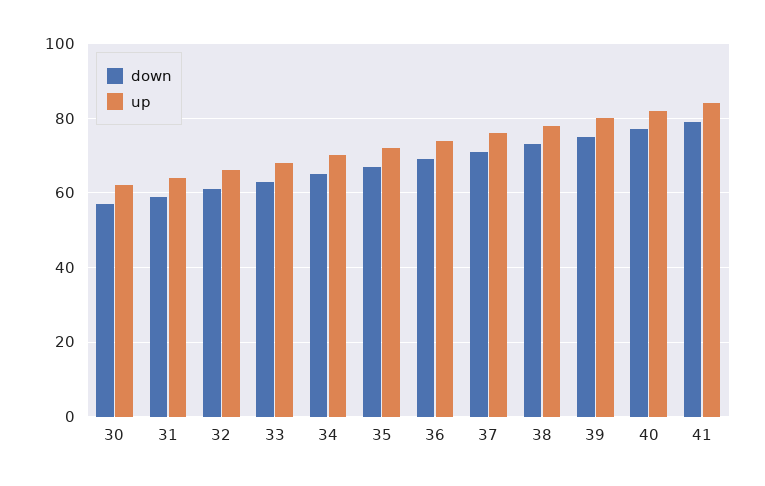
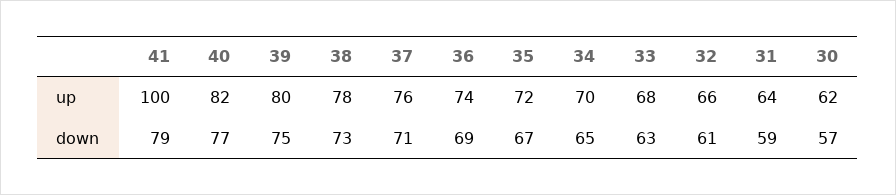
  {
    "down": {
      "30": 57,
      "31": 59,
      "32": 61,
      "33": 63,
      "34": 65,
      "35": 67,
      "36": 69,
      "37": 71,
      "38": 73,
      "39": 75,
      "40": 77,
      "41": 79
    },
    "up": {
      "30": 62,
      "31": 64,
      "32": 66,
      "33": 68,
      "34": 70,
      "35": 72,
      "36": 74,
      "37": 76,
      "38": 78,
      "39": 80,
      "40": 82,
-     "41": 85
+     "41": 100
    }
  }

